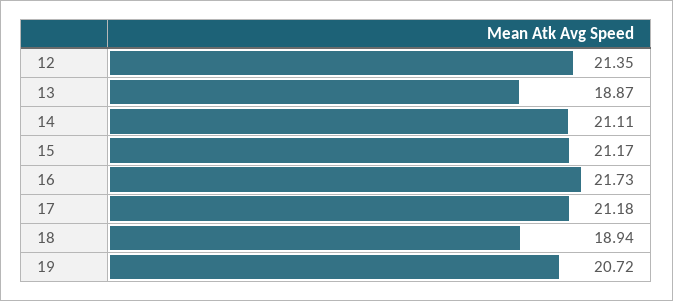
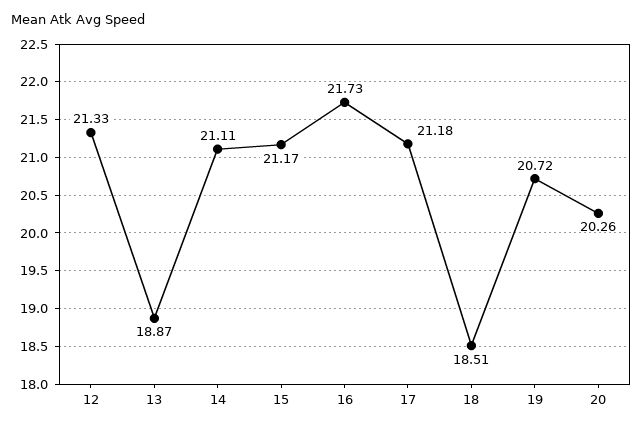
  {
-   "12": 21.35,
+   "12": 21.33,
    "13": 18.87,
    "14": 21.11,
    "15": 21.17,
    "16": 21.73,
    "17": 21.18,
-   "18": 18.94,
+   "18": 18.51,
-   "19": 20.72
+   "19": 20.72,
+   "20": 20.26
  }

